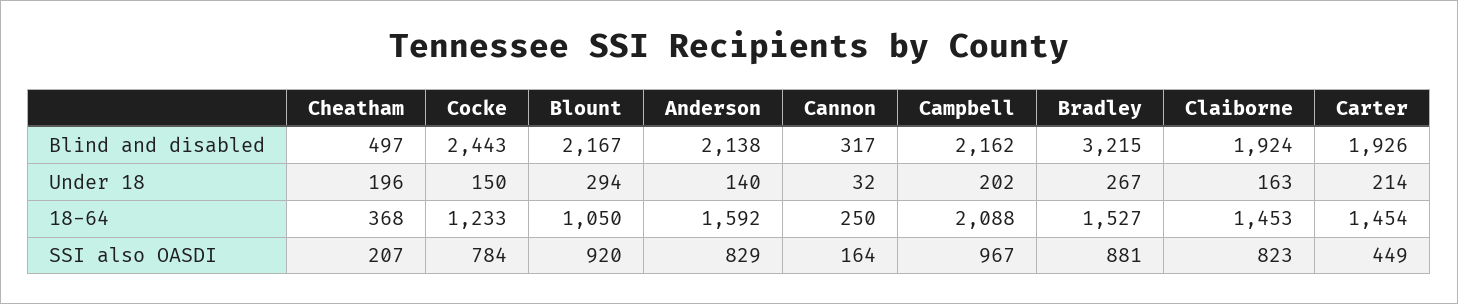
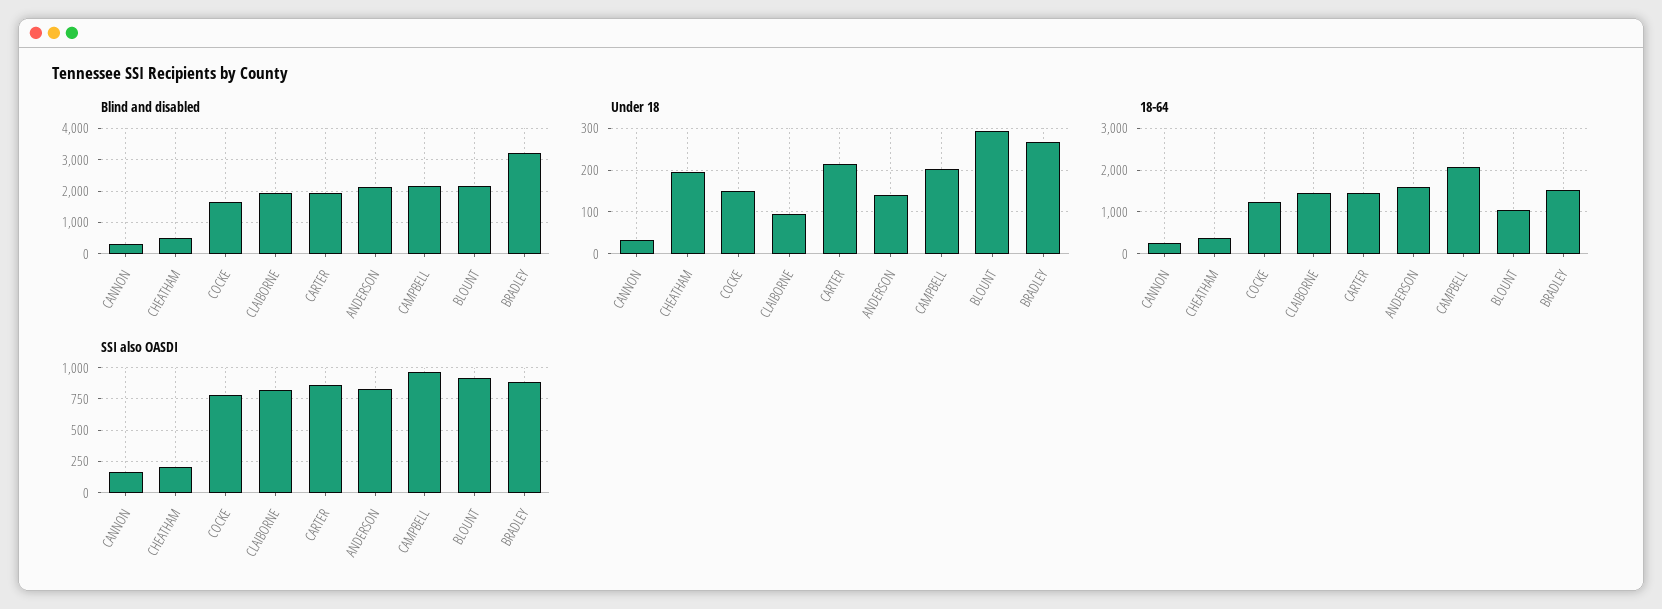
  {
    "Blind and disabled": {
      "Cheatham": 497,
-     "Cocke": 2443,
+     "Cocke": 1600,
      "Blount": 2167,
      "Anderson": 2138,
      "Cannon": 317,
      "Campbell": 2162,
      "Bradley": 3215,
      "Claiborne": 1924,
      "Carter": 1926
    },
    "Under 18": {
      "Cheatham": 196,
      "Cocke": 150,
      "Blount": 294,
      "Anderson": 140,
      "Cannon": 32,
      "Campbell": 202,
      "Bradley": 267,
-     "Claiborne": 163,
+     "Claiborne": 100,
      "Carter": 214
    },
    "18-64": {
      "Cheatham": 368,
      "Cocke": 1233,
      "Blount": 1050,
      "Anderson": 1592,
      "Cannon": 250,
      "Campbell": 2088,
      "Bradley": 1527,
      "Claiborne": 1453,
      "Carter": 1454
    },
    "SSI also OASDI": {
      "Cheatham": 207,
      "Cocke": 784,
      "Blount": 920,
      "Anderson": 829,
      "Cannon": 164,
      "Campbell": 967,
      "Bradley": 881,
      "Claiborne": 823,
-     "Carter": 449
+     "Carter": 850
    }
  }

